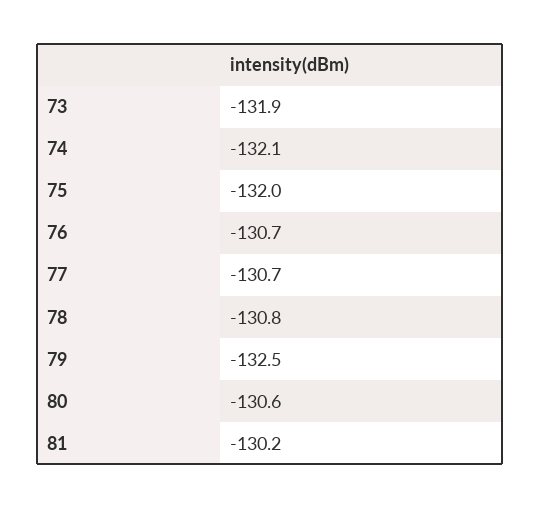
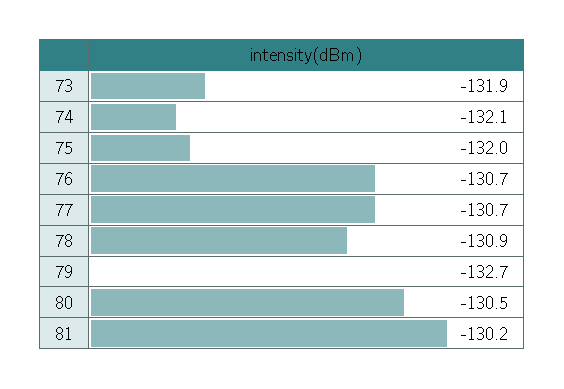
  {
    "73": -131.9,
    "74": -132.1,
    "75": -132,
    "76": -130.7,
    "77": -130.7,
-   "78": -130.8,
+   "78": -130.9,
-   "79": -132.5,
+   "79": -132.7,
-   "80": -130.6,
+   "80": -130.5,
    "81": -130.2
  }

